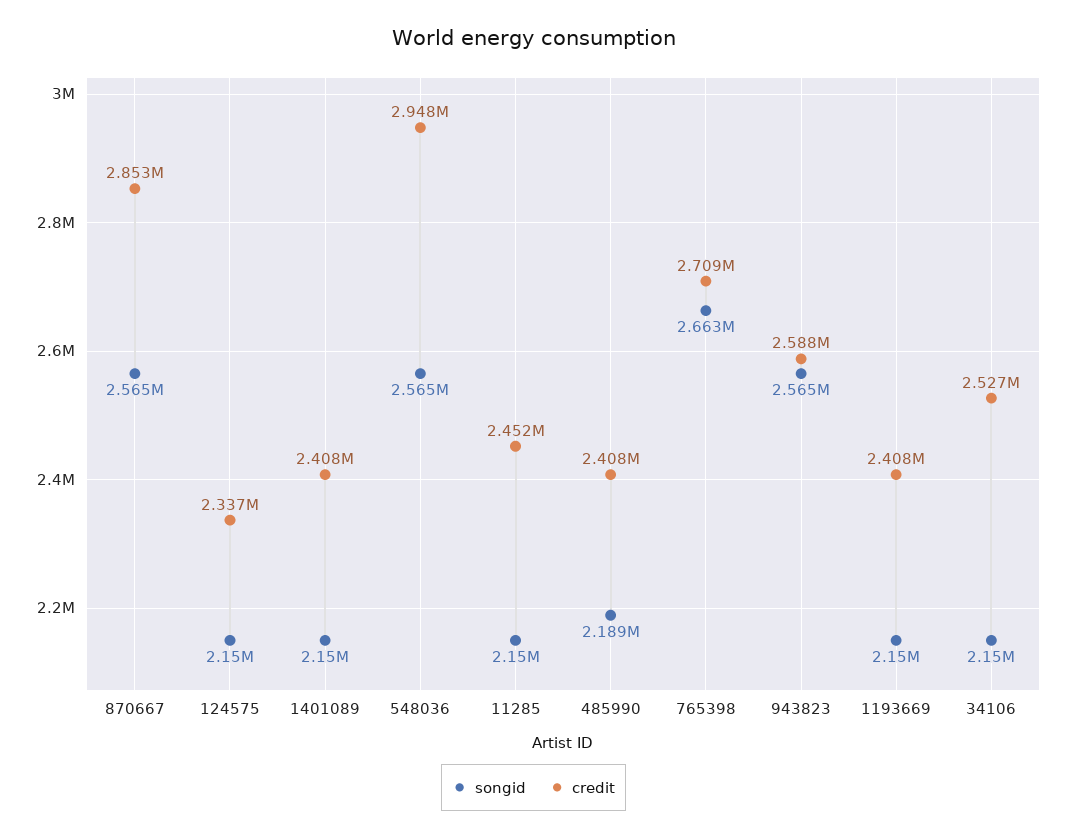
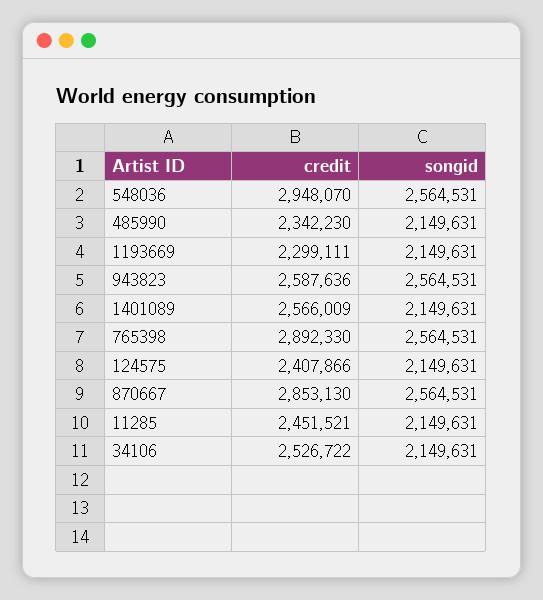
  {
    "songid": {
      "870667": 2564531,
      "124575": 2149631,
      "1401089": 2149631,
      "548036": 2564531,
      "11285": 2149631,
-     "485990": 2189000,
+     "485990": 2149631,
-     "765398": 2663000,
+     "765398": 2564531,
      "943823": 2564531,
      "1193669": 2149631,
      "34106": 2149631
    },
    "credit": {
      "870667": 2853130,
-     "124575": 2337000,
+     "124575": 2407866,
-     "1401089": 2408000,
+     "1401089": 2566009,
      "548036": 2948070,
      "11285": 2451521,
-     "485990": 2408000,
+     "485990": 2342230,
-     "765398": 2709000,
+     "765398": 2892330,
      "943823": 2587636,
-     "1193669": 2408000,
+     "1193669": 2299111,
      "34106": 2526722
    }
  }

